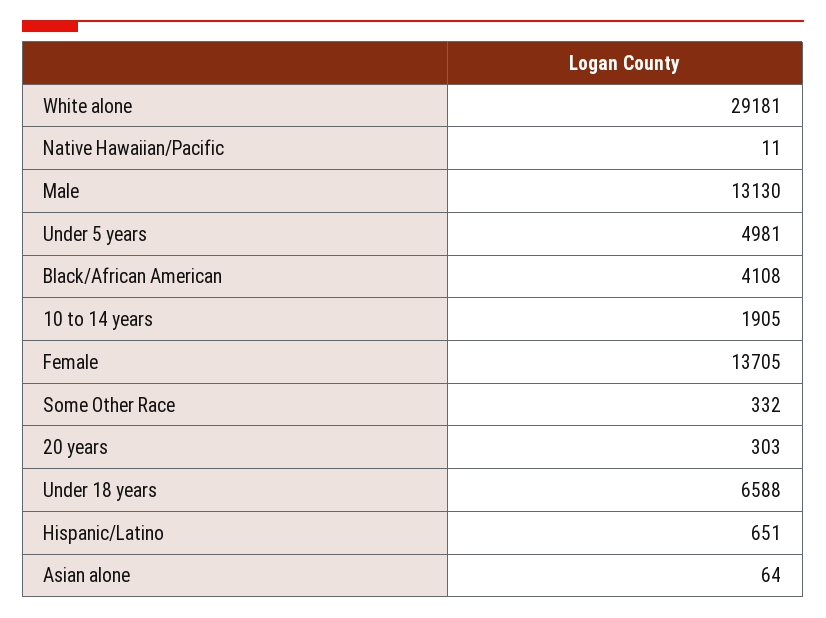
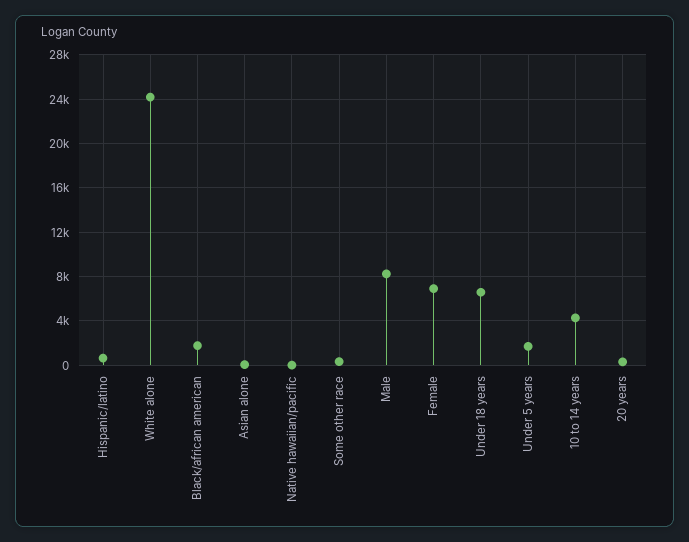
  {
-   "White alone": 29181,
+   "White alone": 24000,
    "Native Hawaiian/Pacific": 11,
-   "Male": 13130,
+   "Male": 8000,
-   "Under 5 years": 4981,
+   "Under 5 years": 2000,
-   "Black/African American": 4108,
+   "Black/African American": 2000,
-   "10 to 14 years": 1905,
+   "10 to 14 years": 4000,
-   "Female": 13705,
+   "Female": 7000,
    "Some Other Race": 332,
    "20 years": 303,
    "Under 18 years": 6588,
    "Hispanic/Latino": 651,
    "Asian alone": 64
  }

